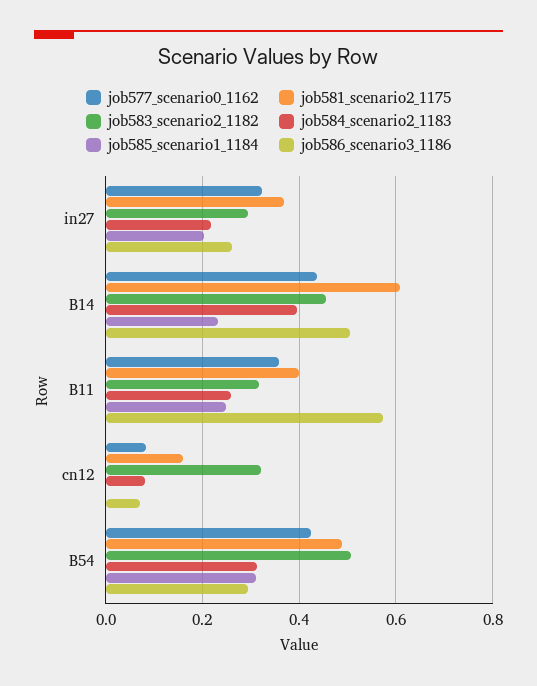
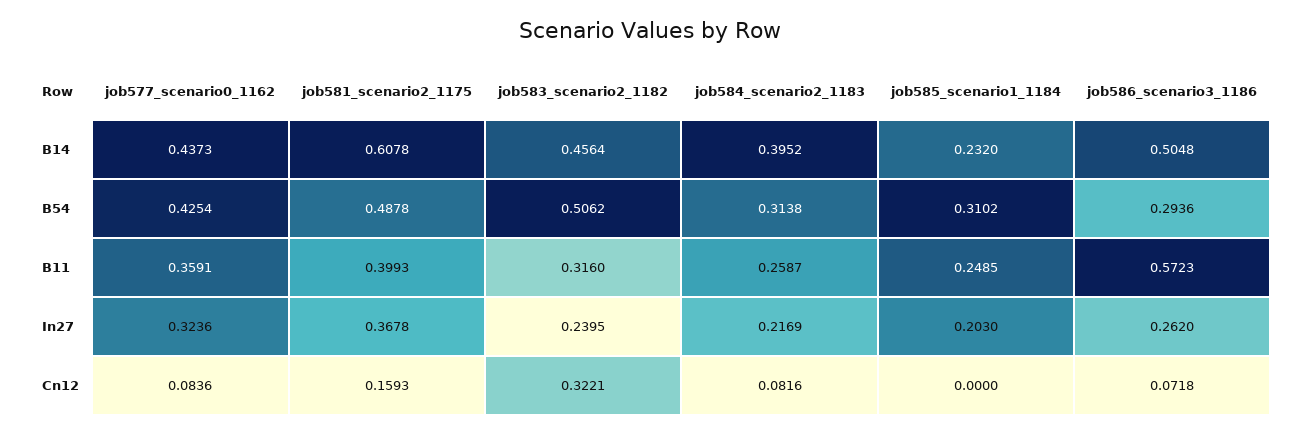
  {
    "job577_scenario0_1162": {
      "in27": 0.3236,
      "B14": 0.4373,
      "B11": 0.3591,
      "cn12": 0.0836,
      "B54": 0.4254
    },
    "job581_scenario2_1175": {
      "in27": 0.3678,
      "B14": 0.6078,
      "B11": 0.3993,
      "cn12": 0.1593,
      "B54": 0.4878
    },
    "job583_scenario2_1182": {
-     "in27": 0.3,
+     "in27": 0.2395,
      "B14": 0.4564,
      "B11": 0.316,
      "cn12": 0.3221,
      "B54": 0.5062
    },
    "job584_scenario2_1183": {
      "in27": 0.2169,
      "B14": 0.3952,
      "B11": 0.2587,
      "cn12": 0.0816,
      "B54": 0.3138
    },
    "job585_scenario1_1184": {
      "in27": 0.203,
      "B14": 0.232,
      "B11": 0.2485,
      "cn12": 0,
      "B54": 0.3102
    },
    "job586_scenario3_1186": {
      "in27": 0.262,
      "B14": 0.5048,
      "B11": 0.5723,
      "cn12": 0.0718,
      "B54": 0.2936
    }
  }

